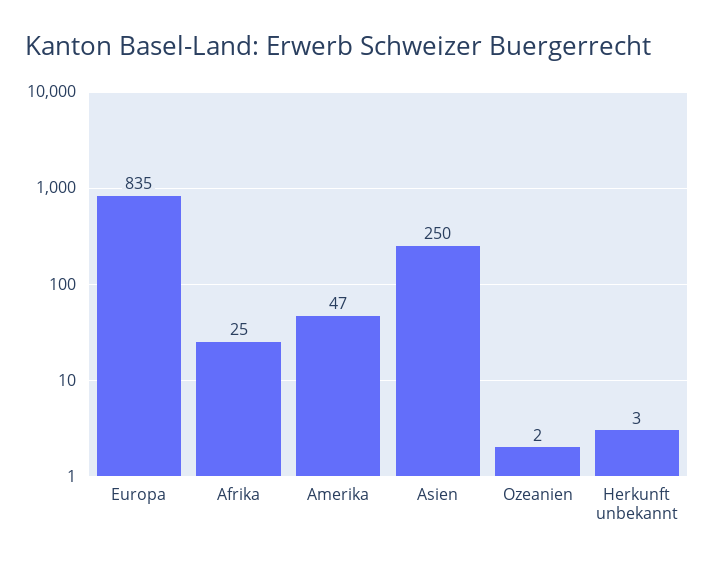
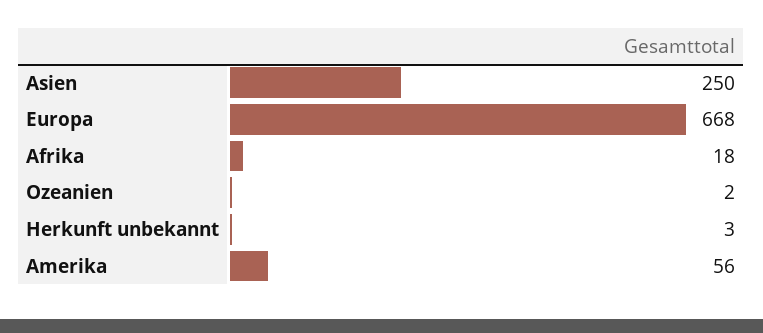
  {
-   "Europa": 835,
+   "Europa": 668,
-   "Afrika": 25,
+   "Afrika": 18,
-   "Amerika": 47,
+   "Amerika": 56,
    "Asien": 250,
    "Ozeanien": 2,
    "Herkunft unbekannt": 3
  }

